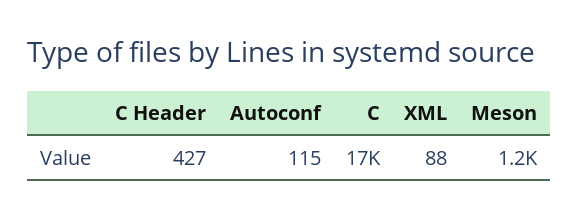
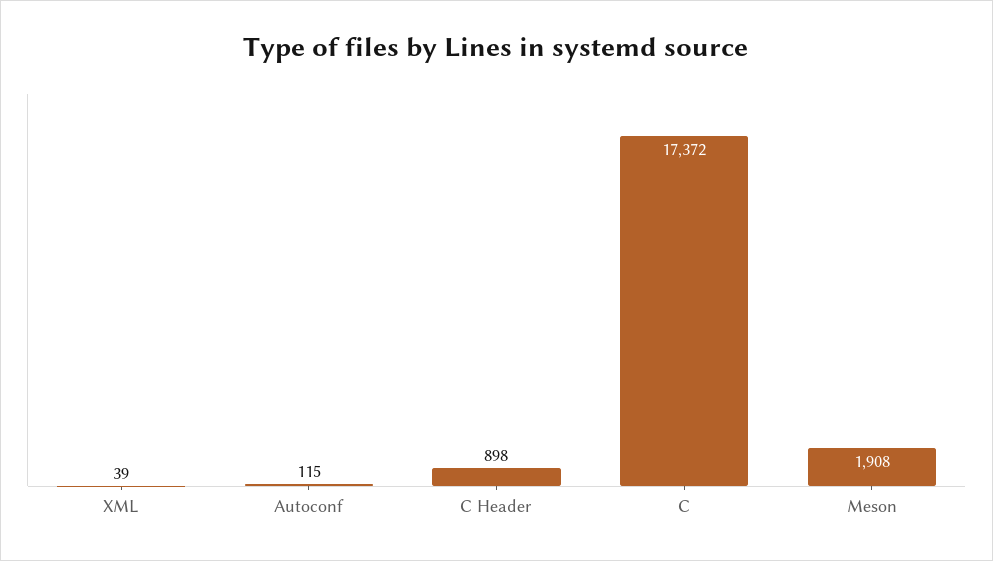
  {
-   "C Header": 427,
+   "C Header": 898,
    "Autoconf": 115,
    "C": 17372,
-   "XML": 88,
+   "XML": 39,
-   "Meson": 1200
+   "Meson": 1908
  }

